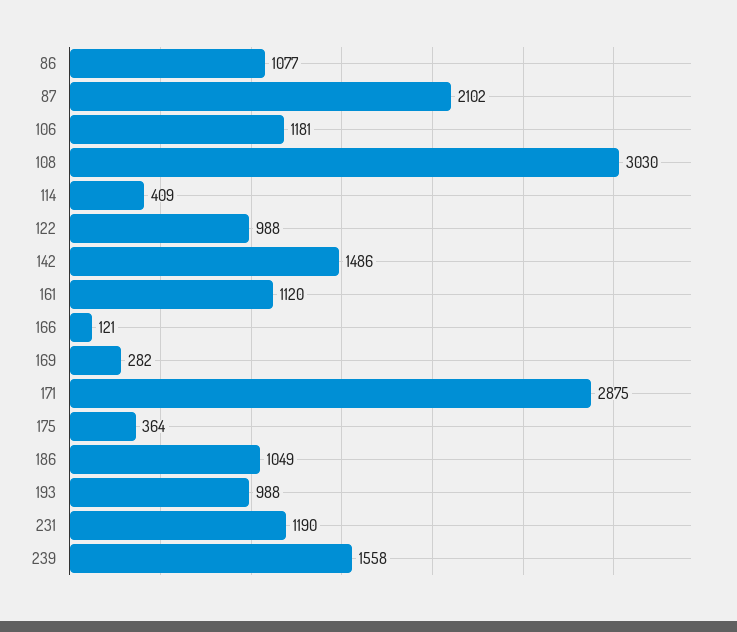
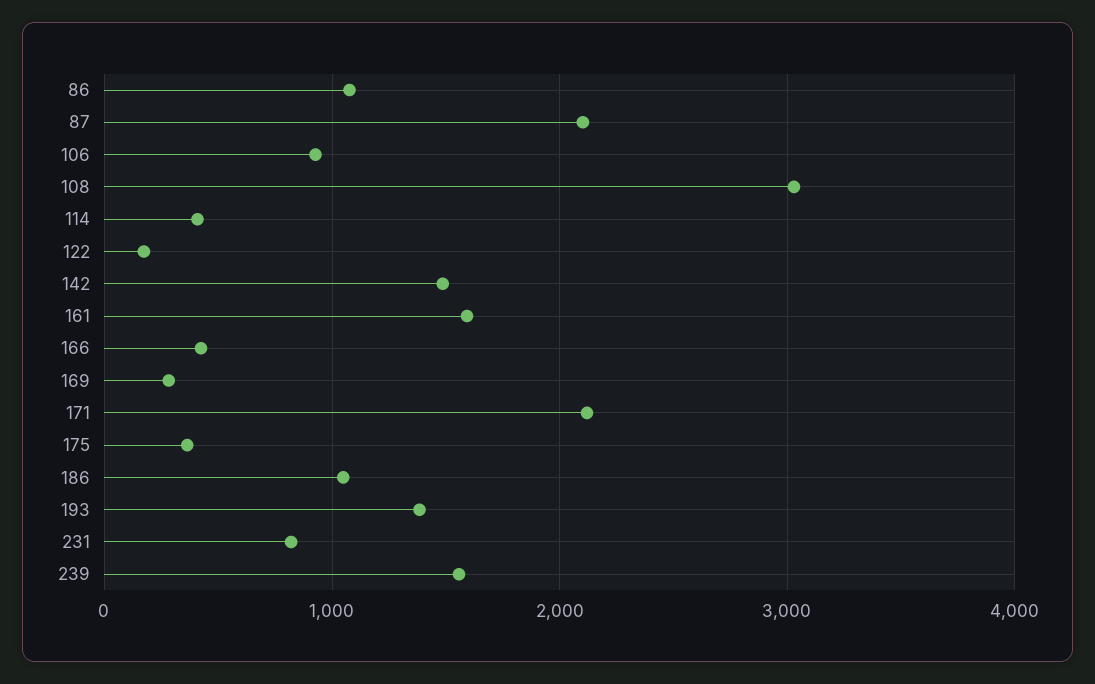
  {
    "86": 1077,
    "87": 2102,
-   "106": 1181,
+   "106": 900,
    "108": 3030,
    "114": 409,
-   "122": 988,
+   "122": 200,
    "142": 1486,
-   "161": 1120,
+   "161": 1600,
-   "166": 121,
+   "166": 400,
    "169": 282,
-   "171": 2875,
+   "171": 2100,
    "175": 364,
    "186": 1049,
-   "193": 988,
+   "193": 1400,
-   "231": 1190,
+   "231": 800,
    "239": 1558
  }

